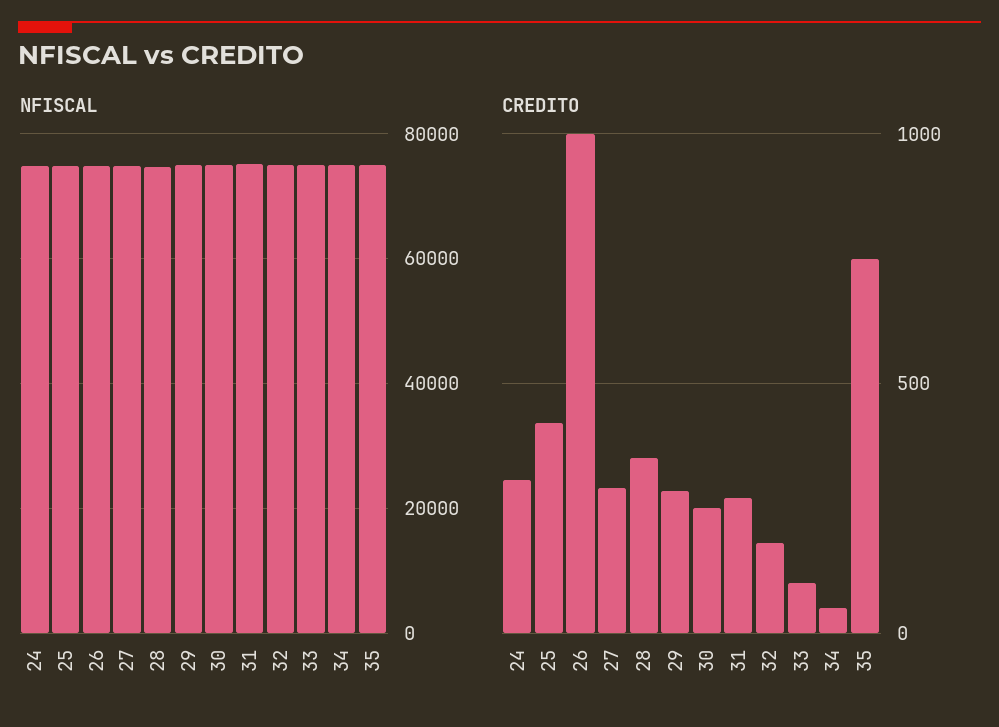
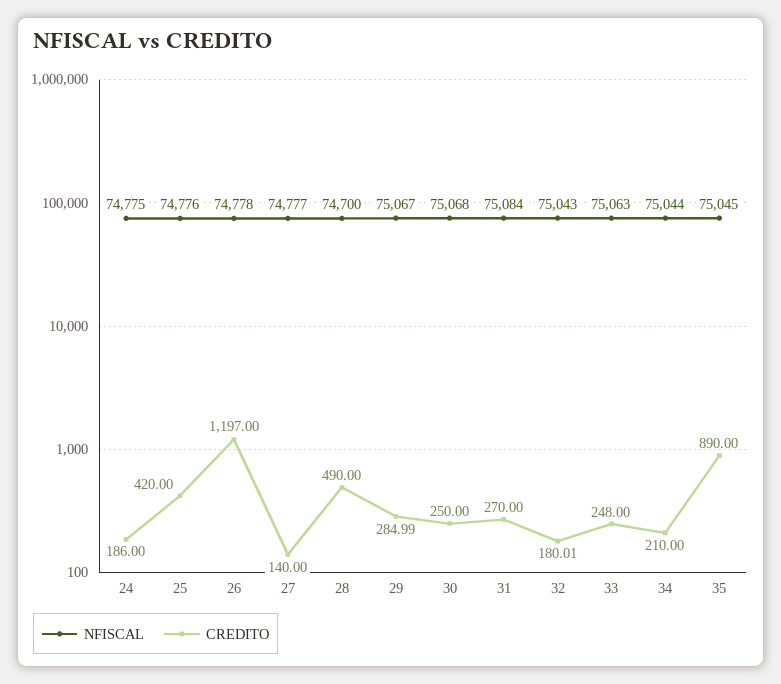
  {
    "NFISCAL": {
      "24": 74775,
      "25": 74776,
      "26": 74778,
      "27": 74777,
      "28": 74700,
      "29": 75067,
      "30": 75068,
      "31": 75084,
      "32": 75043,
      "33": 75063,
      "34": 75044,
      "35": 75045
    },
    "CREDITO": {
-     "24": 300,
+     "24": 186,
      "25": 420,
-     "26": 1000,
+     "26": 1197,
-     "27": 300,
+     "27": 140,
-     "28": 350,
+     "28": 490,
      "29": 284.99,
      "30": 250,
      "31": 270,
      "32": 180.01,
-     "33": 100,
+     "33": 248,
-     "34": 50,
+     "34": 210,
-     "35": 750
+     "35": 890
    }
  }

